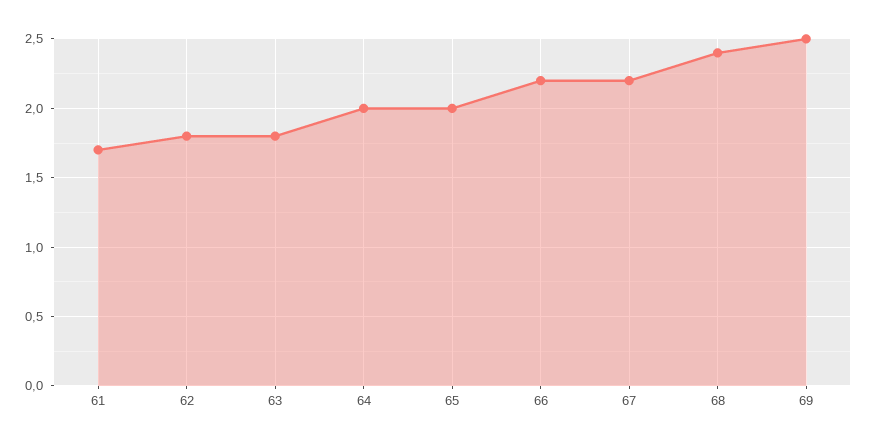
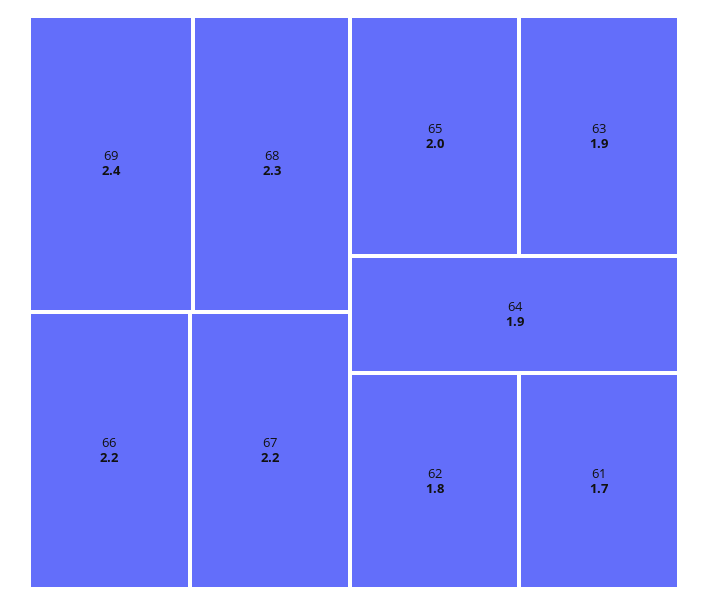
  {
    "61": 1.7,
    "62": 1.8,
-   "63": 1.8,
+   "63": 1.9,
-   "64": 2,
+   "64": 1.9,
    "65": 2,
    "66": 2.2,
    "67": 2.2,
-   "68": 2.4,
+   "68": 2.3,
-   "69": 2.5
+   "69": 2.4
  }

